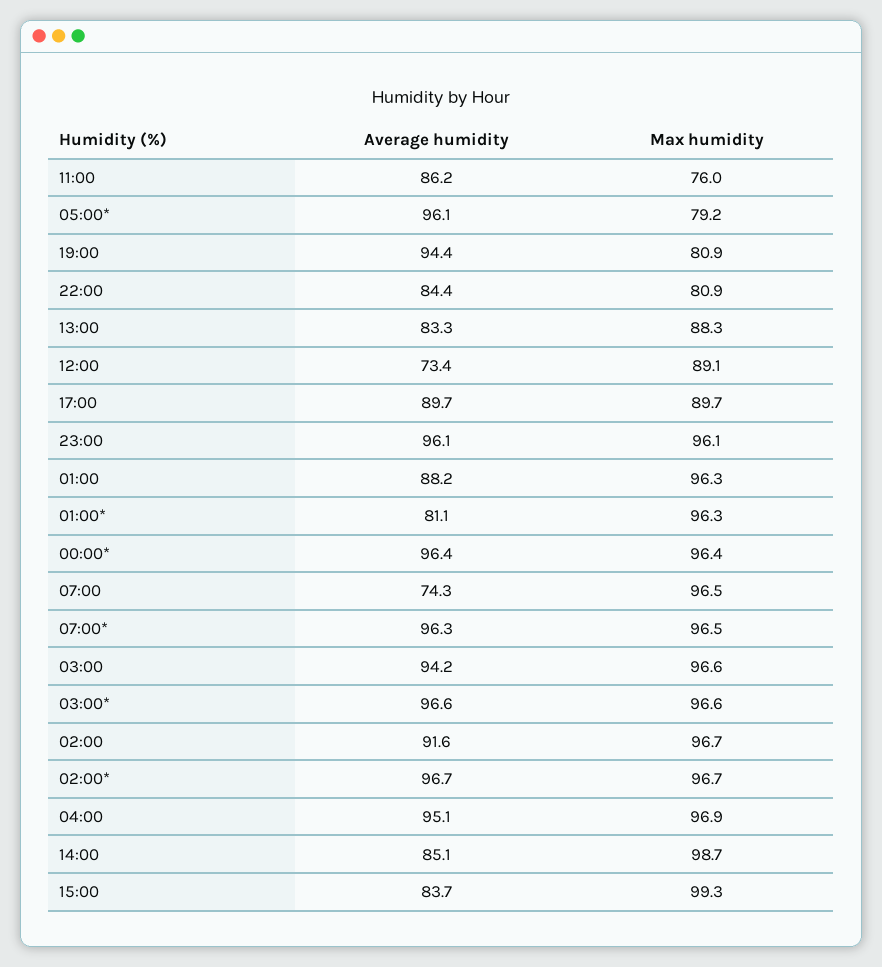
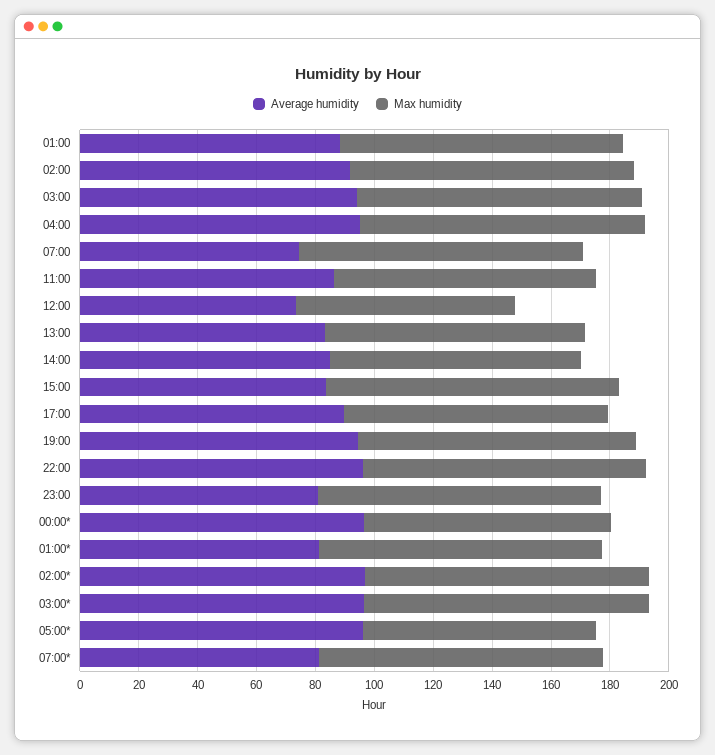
  {
    "Average humidity": {
      "11:00": 86.2,
      "05:00*": 96.1,
      "19:00": 94.4,
-     "22:00": 84.4,
+     "22:00": 95,
      "13:00": 83.3,
      "12:00": 73.4,
      "17:00": 89.7,
-     "23:00": 96.1,
+     "23:00": 80,
      "01:00": 88.2,
      "01:00*": 81.1,
      "00:00*": 96.4,
      "07:00": 74.3,
-     "07:00*": 96.3,
+     "07:00*": 80,
      "03:00": 94.2,
      "03:00*": 96.6,
      "02:00": 91.6,
      "02:00*": 96.7,
      "04:00": 95.1,
      "14:00": 85.1,
      "15:00": 83.7
    },
    "Max humidity": {
-     "11:00": 76,
+     "11:00": 90,
      "05:00*": 79.2,
-     "19:00": 80.9,
+     "19:00": 95,
-     "22:00": 80.9,
+     "22:00": 95,
      "13:00": 88.3,
-     "12:00": 89.1,
+     "12:00": 75,
      "17:00": 89.7,
      "23:00": 96.1,
      "01:00": 96.3,
      "01:00*": 96.3,
-     "00:00*": 96.4,
+     "00:00*": 85,
      "07:00": 96.5,
      "07:00*": 96.5,
      "03:00": 96.6,
      "03:00*": 96.6,
      "02:00": 96.7,
      "02:00*": 96.7,
      "04:00": 96.9,
-     "14:00": 98.7,
+     "14:00": 85,
      "15:00": 99.3
    }
  }

